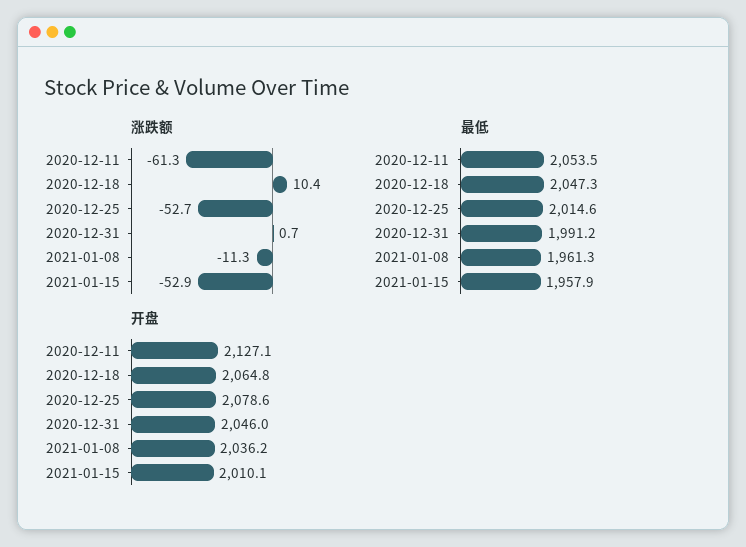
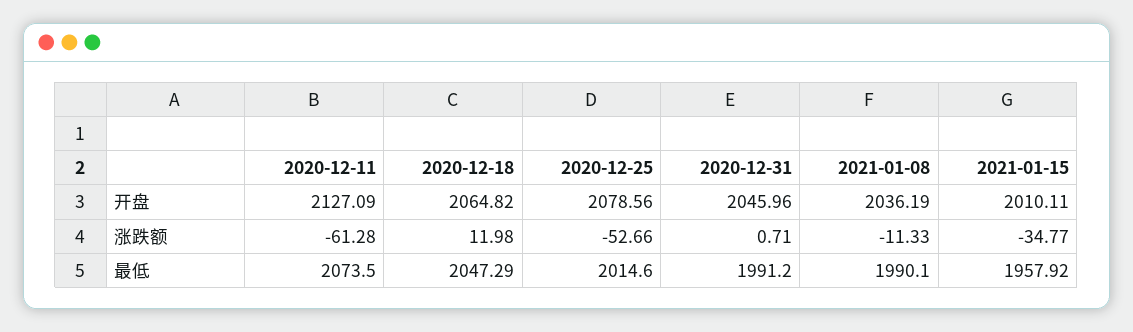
  {
    "涨跌额": {
      "2020-12-11": -61.28,
-     "2020-12-18": 10.4,
+     "2020-12-18": 11.98,
      "2020-12-25": -52.66,
      "2020-12-31": 0.71,
      "2021-01-08": -11.33,
-     "2021-01-15": -52.9
+     "2021-01-15": -34.77
    },
    "最低": {
-     "2020-12-11": 2053.5,
+     "2020-12-11": 2073.5,
      "2020-12-18": 2047.29,
      "2020-12-25": 2014.6,
      "2020-12-31": 1991.2,
-     "2021-01-08": 1961.3,
+     "2021-01-08": 1990.1,
      "2021-01-15": 1957.92
    },
    "开盘": {
      "2020-12-11": 2127.09,
      "2020-12-18": 2064.82,
      "2020-12-25": 2078.56,
      "2020-12-31": 2045.96,
      "2021-01-08": 2036.19,
      "2021-01-15": 2010.11
    }
  }

